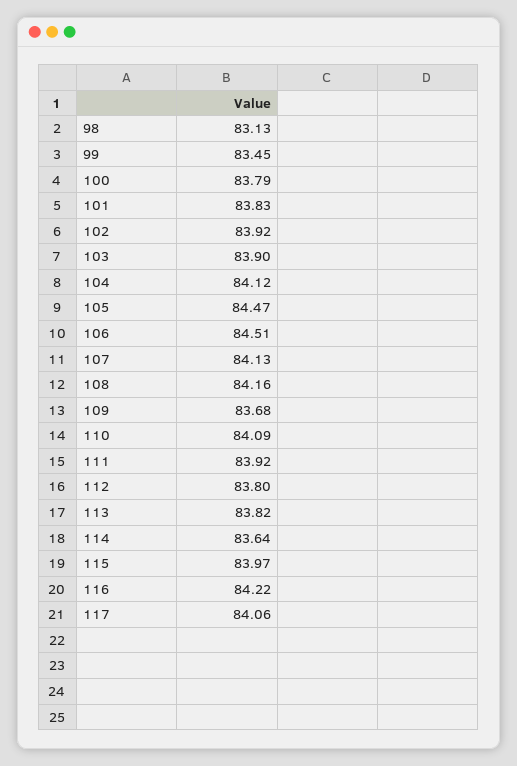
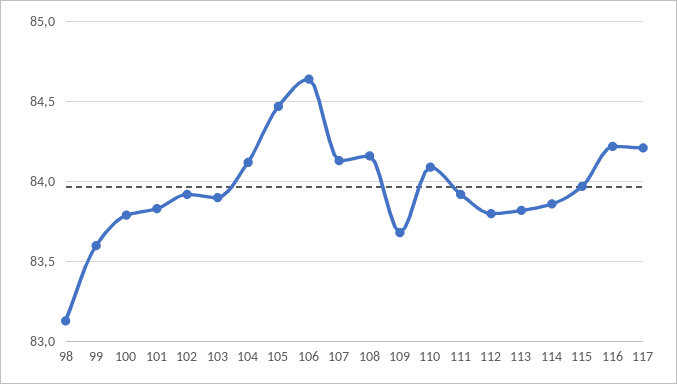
  {
    "98": 83.13,
-   "99": 83.45,
+   "99": 83.6,
    "100": 83.79,
    "101": 83.83,
    "102": 83.92,
    "103": 83.9,
    "104": 84.12,
    "105": 84.47,
-   "106": 84.51,
+   "106": 84.65,
    "107": 84.13,
    "108": 84.16,
    "109": 83.68,
    "110": 84.09,
    "111": 83.92,
    "112": 83.8,
    "113": 83.82,
-   "114": 83.64,
+   "114": 83.85,
    "115": 83.97,
    "116": 84.22,
-   "117": 84.06
+   "117": 84.2
  }

